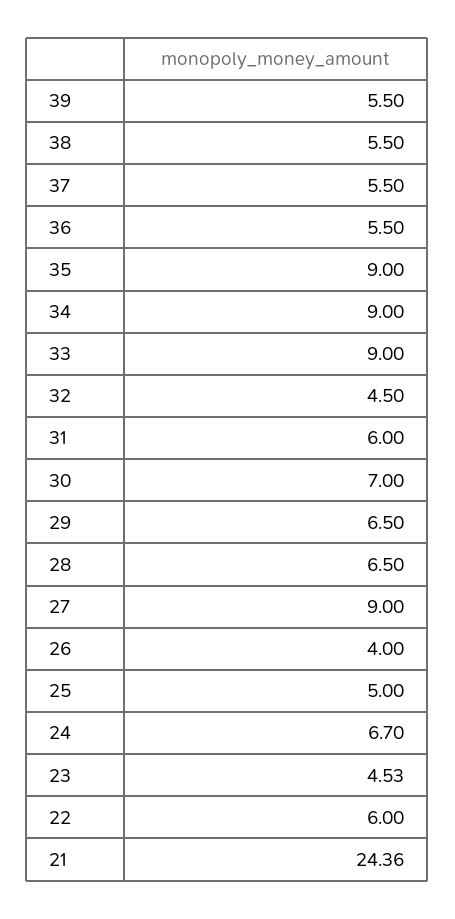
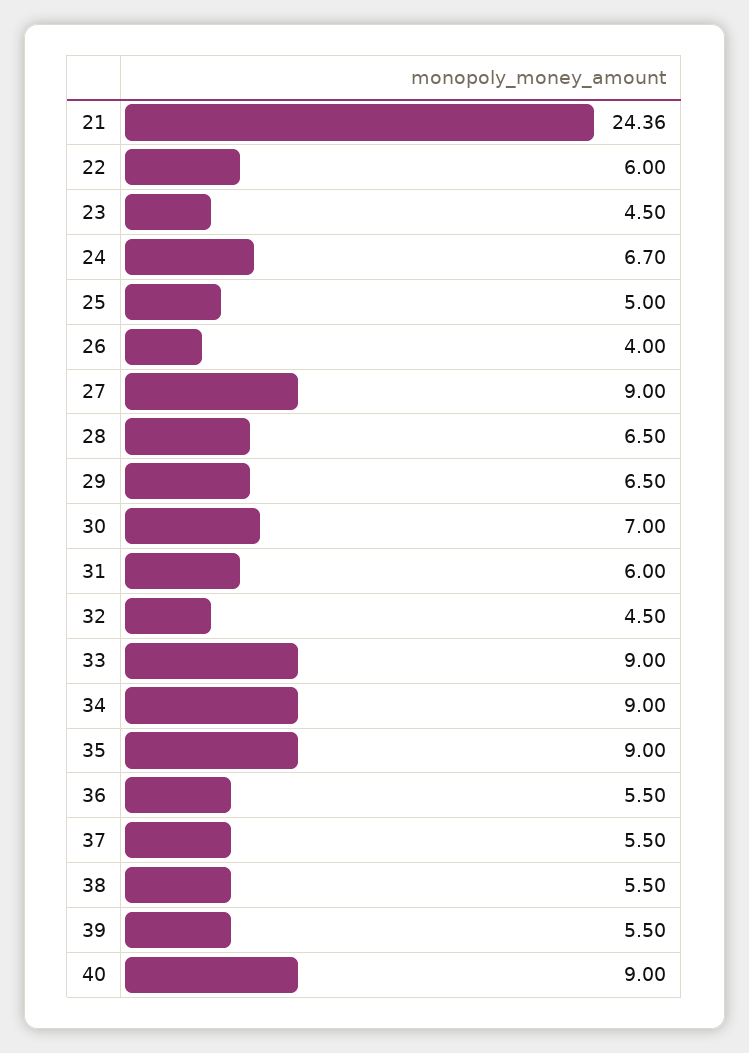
  {
    "39": 5.5,
    "38": 5.5,
    "37": 5.5,
    "36": 5.5,
    "35": 9,
    "34": 9,
    "33": 9,
    "32": 4.5,
    "31": 6,
    "30": 7,
    "29": 6.5,
    "28": 6.5,
    "27": 9,
    "26": 4,
    "25": 5,
    "24": 6.7,
-   "23": 4.53,
+   "23": 4.5,
    "22": 6,
-   "21": 24.36
+   "21": 24.36,
+   "40": 9
  }

